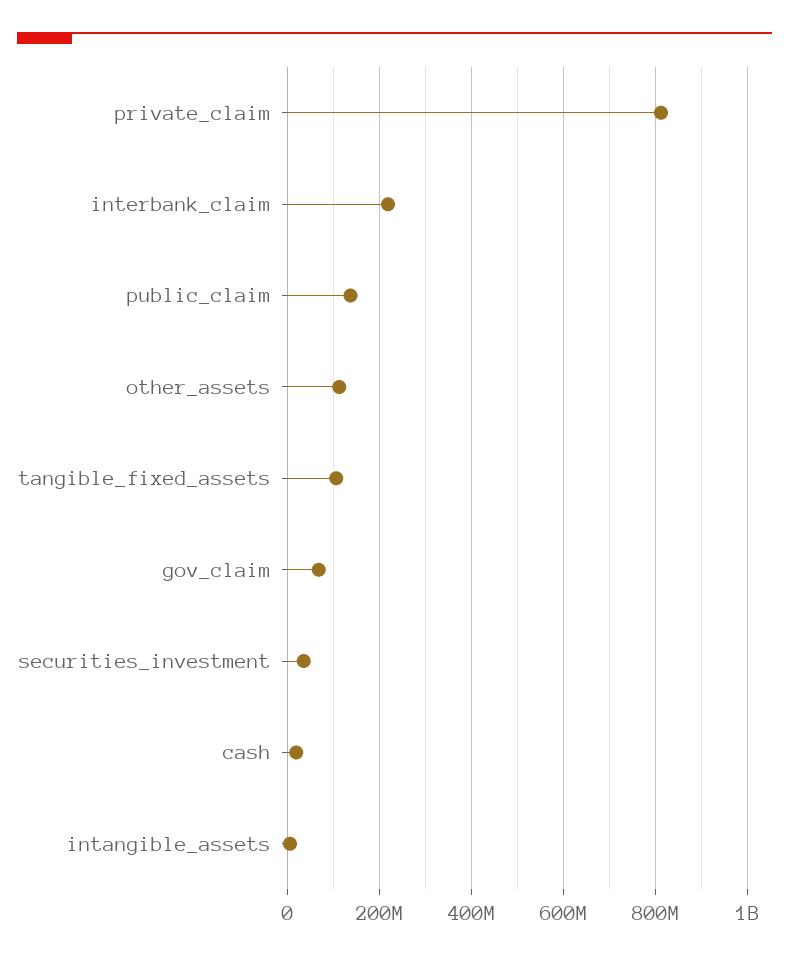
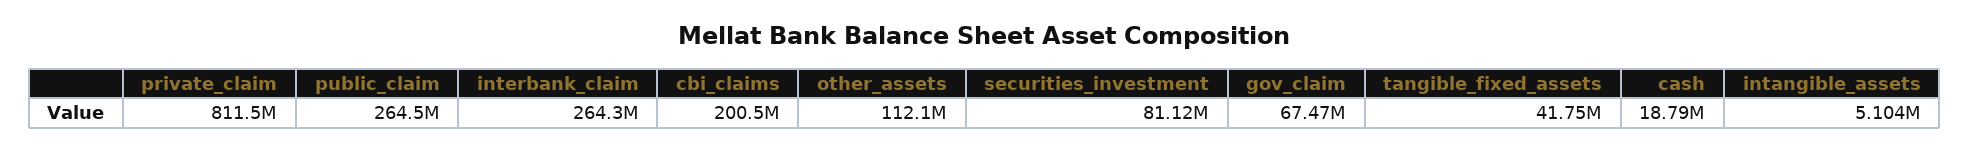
  {
    "private_claim": 811500000,
-   "interbank_claim": 220000000,
+   "interbank_claim": 264300000,
-   "public_claim": 140000000,
+   "public_claim": 264500000,
    "other_assets": 112100000,
-   "tangible_fixed_assets": 100000000,
+   "tangible_fixed_assets": 41750000,
    "gov_claim": 67470000,
-   "securities_investment": 40000000,
+   "securities_investment": 81120000,
    "cash": 18790000,
-   "intangible_assets": 5104000
+   "intangible_assets": 5104000,
+   "cbi_claims": 200500000
  }

